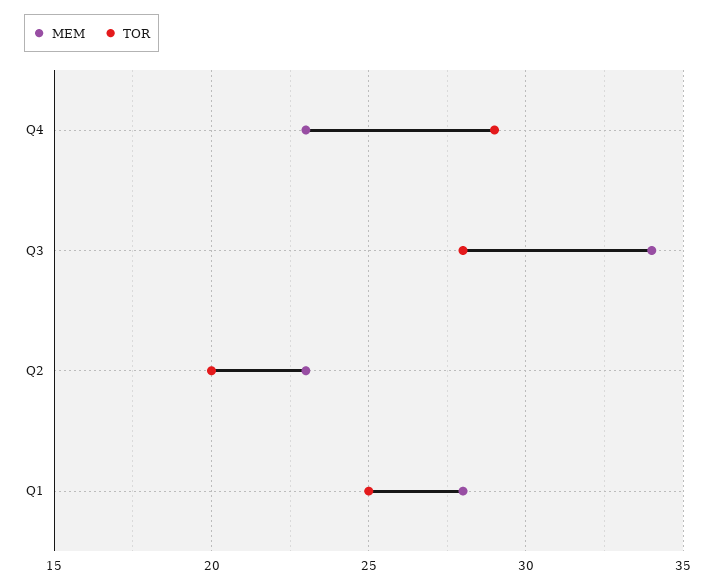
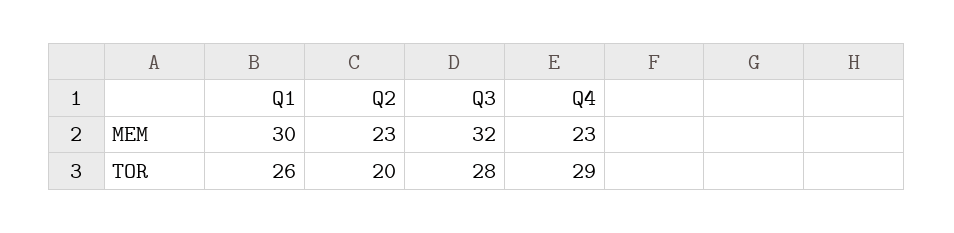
  {
    "MEM": {
      "Q4": 23,
-     "Q3": 34,
+     "Q3": 32,
      "Q2": 23,
-     "Q1": 28
+     "Q1": 30
    },
    "TOR": {
      "Q4": 29,
      "Q3": 28,
      "Q2": 20,
-     "Q1": 25
+     "Q1": 26
    }
  }

